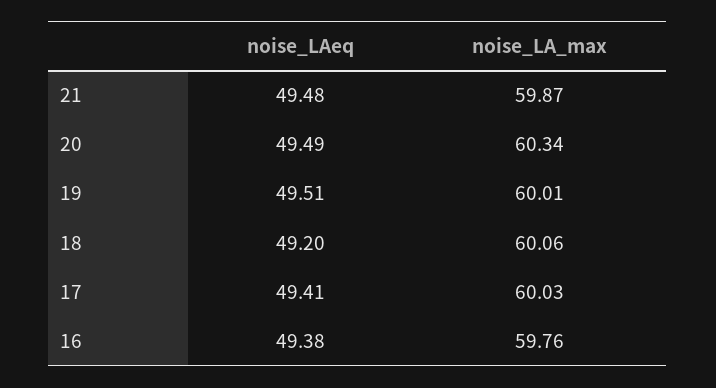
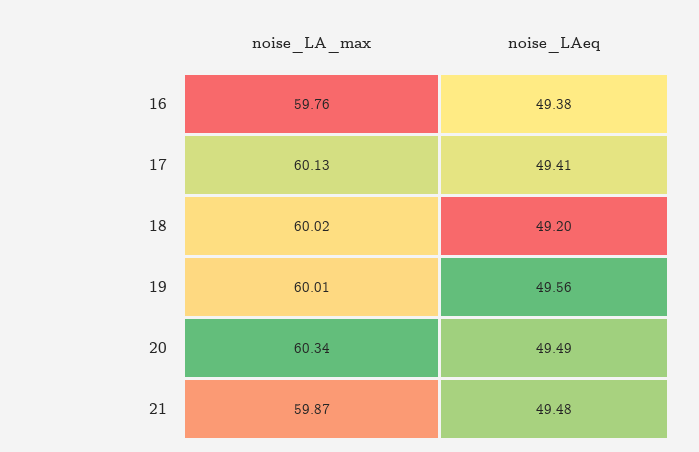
  {
    "noise_LAeq": {
      "21": 49.48,
      "20": 49.49,
-     "19": 49.51,
+     "19": 49.56,
      "18": 49.2,
      "17": 49.41,
      "16": 49.38
    },
    "noise_LA_max": {
      "21": 59.87,
      "20": 60.34,
      "19": 60.01,
-     "18": 60.06,
+     "18": 60.02,
-     "17": 60.03,
+     "17": 60.13,
      "16": 59.76
    }
  }

